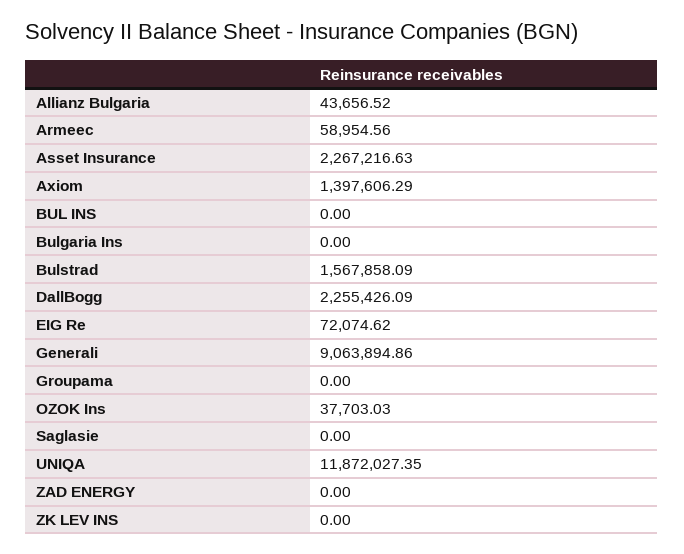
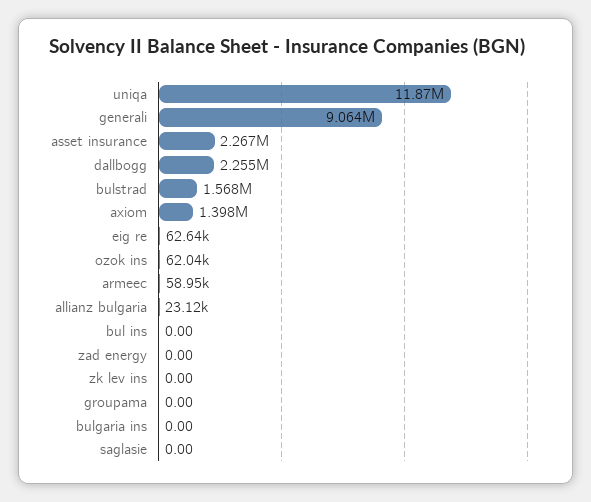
  {
-   "Allianz Bulgaria": 43656.52,
+   "Allianz Bulgaria": 23120,
    "Armeec": 58954.56,
    "Asset Insurance": 2267216.63,
    "Axiom": 1397606.29,
    "BUL INS": 0,
    "Bulgaria Ins": 0,
    "Bulstrad": 1567858.09,
    "DallBogg": 2255426.09,
-   "EIG Re": 72074.62,
+   "EIG Re": 62640,
    "Generali": 9063894.86,
    "Groupama": 0,
-   "OZOK Ins": 37703.03,
+   "OZOK Ins": 62040,
    "Saglasie": 0,
    "UNIQA": 11872027.35,
    "ZAD ENERGY": 0,
    "ZK LEV INS": 0
  }

